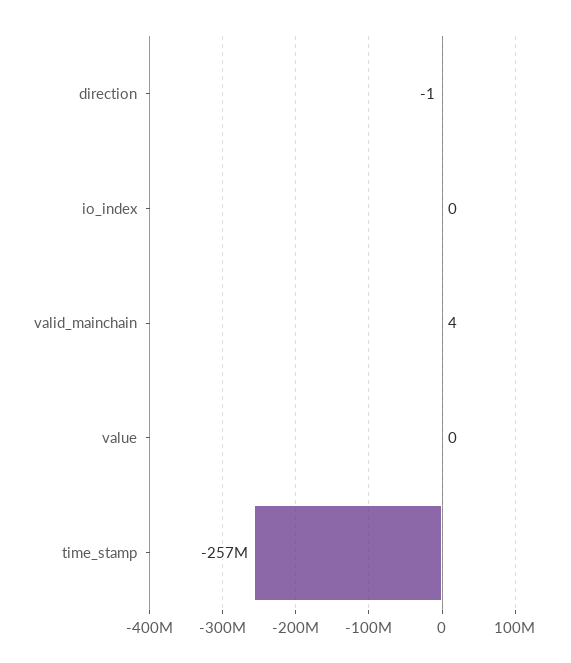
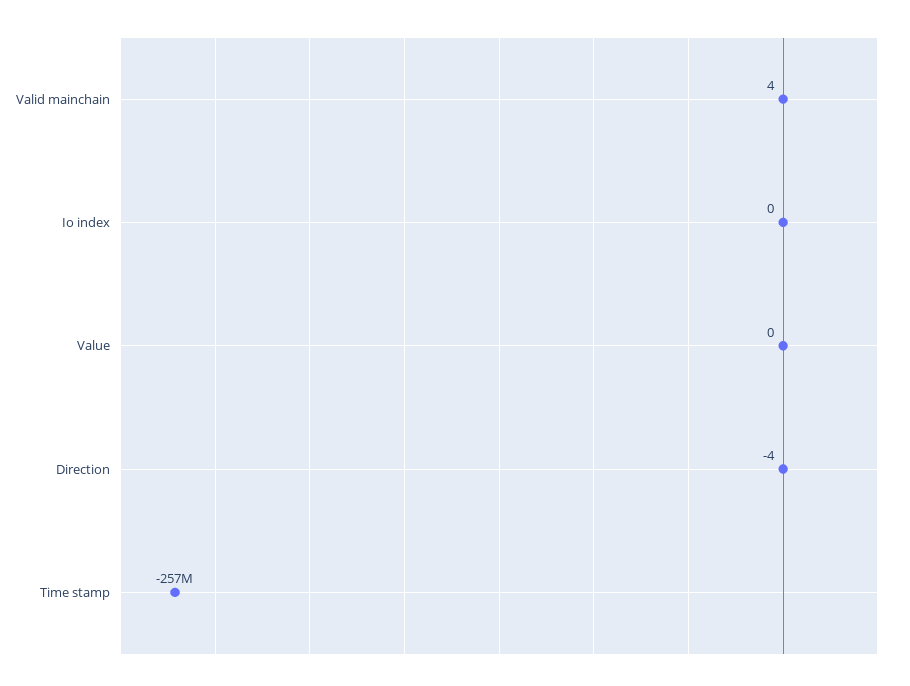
  {
-   "direction": -1,
+   "direction": -4,
    "io_index": 0,
    "valid_mainchain": 4,
    "value": 0,
    "time_stamp": -257000000
  }

